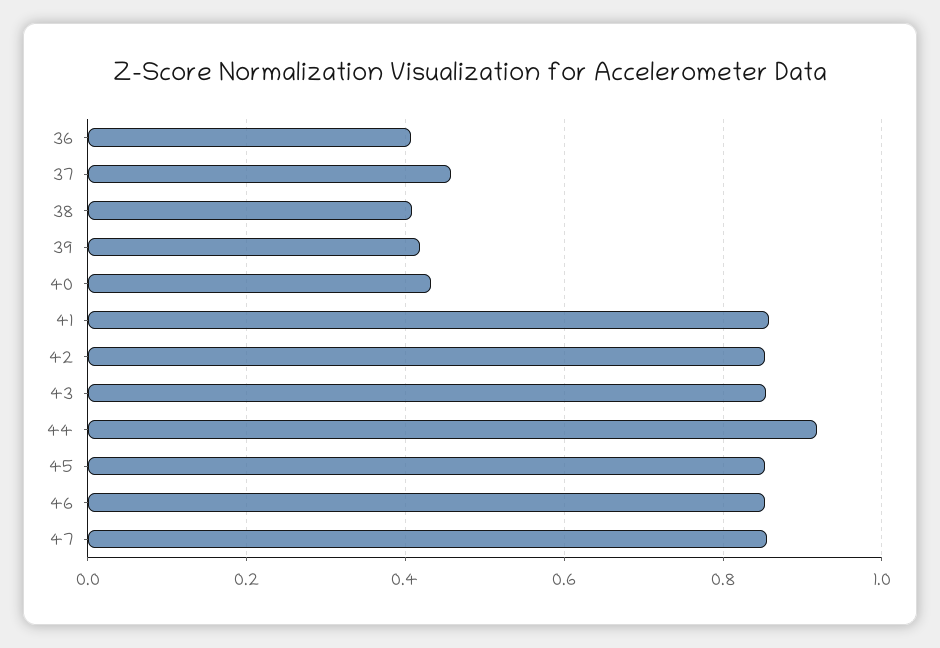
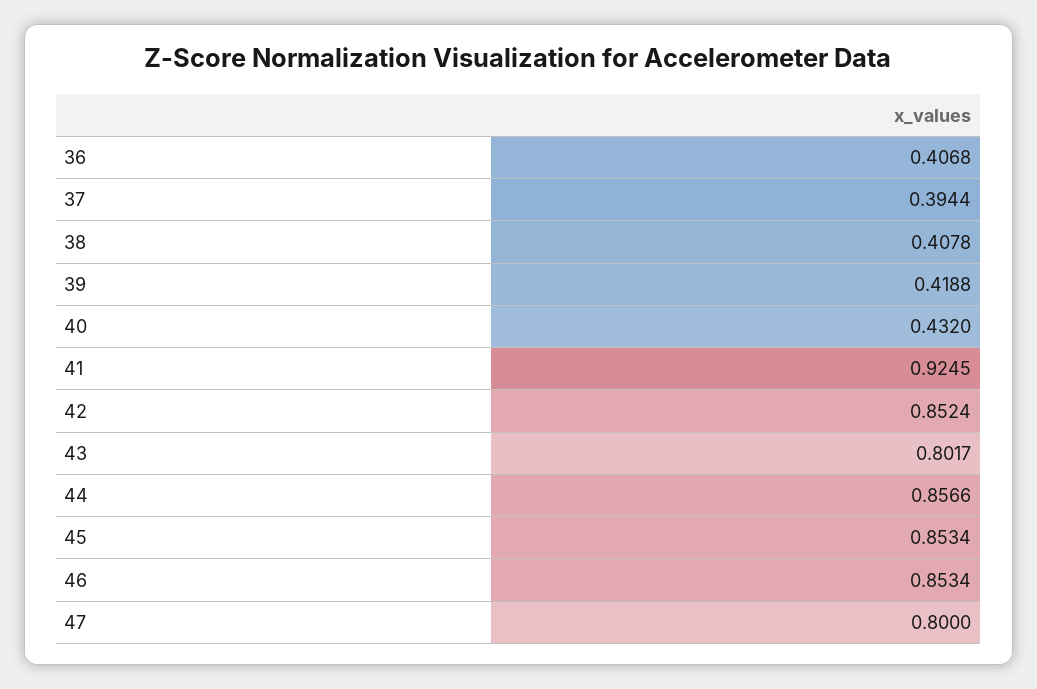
  {
    "36": 0.4068,
-   "37": 0.46,
+   "37": 0.3944,
    "38": 0.4078,
    "39": 0.4188,
    "40": 0.432,
-   "41": 0.86,
+   "41": 0.9245,
    "42": 0.8524,
-   "43": 0.86,
+   "43": 0.8017,
-   "44": 0.92,
+   "44": 0.8566,
    "45": 0.8534,
    "46": 0.8534,
-   "47": 0.86
+   "47": 0.8
  }

